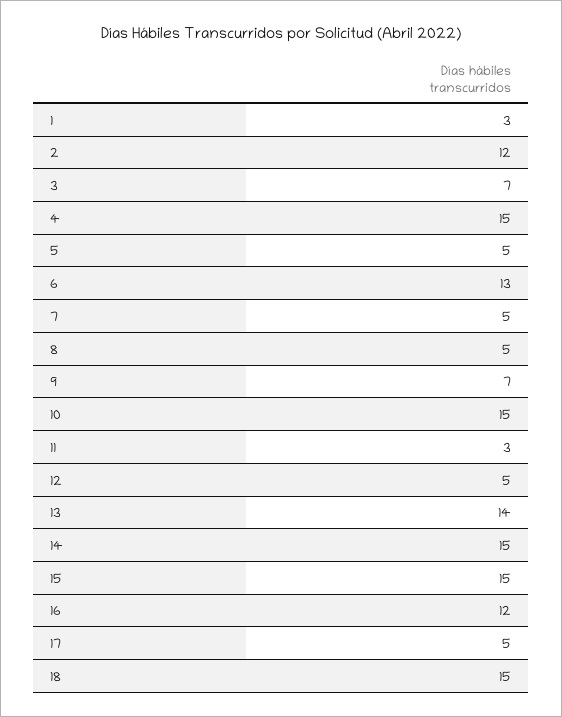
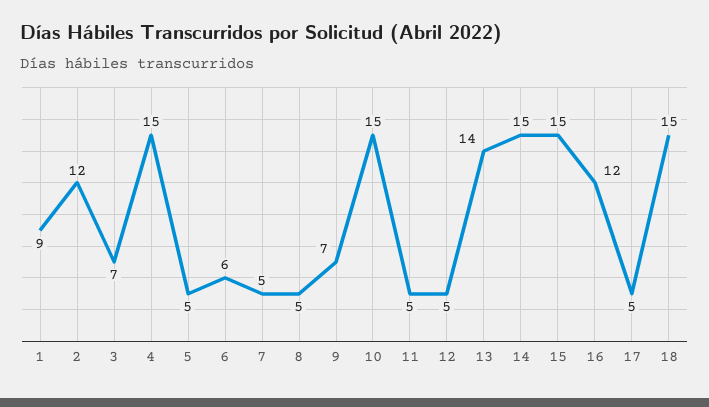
  {
-   "1": 3,
+   "1": 9,
    "2": 12,
    "3": 7,
    "4": 15,
    "5": 5,
-   "6": 13,
+   "6": 6,
    "7": 5,
    "8": 5,
    "9": 7,
    "10": 15,
-   "11": 3,
+   "11": 5,
    "12": 5,
    "13": 14,
    "14": 15,
    "15": 15,
    "16": 12,
    "17": 5,
    "18": 15
  }

